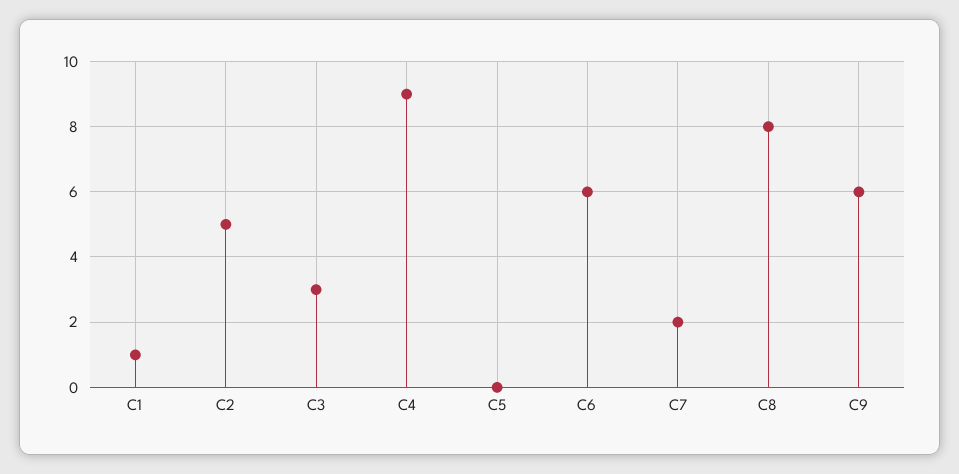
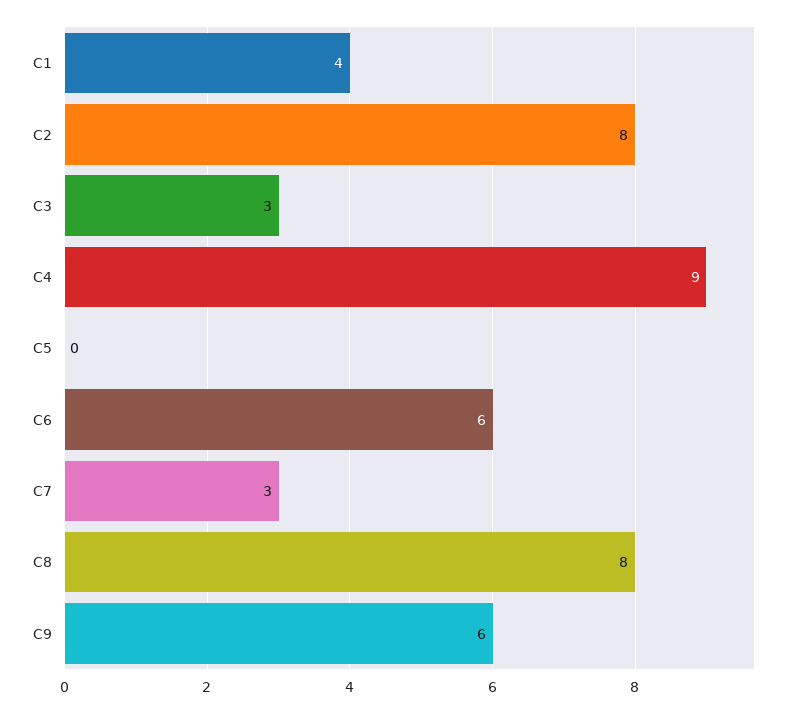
  {
-   "C1": 1,
+   "C1": 4,
-   "C2": 5,
+   "C2": 8,
    "C3": 3,
    "C4": 9,
    "C5": 0,
    "C6": 6,
-   "C7": 2,
+   "C7": 3,
    "C8": 8,
    "C9": 6
  }

